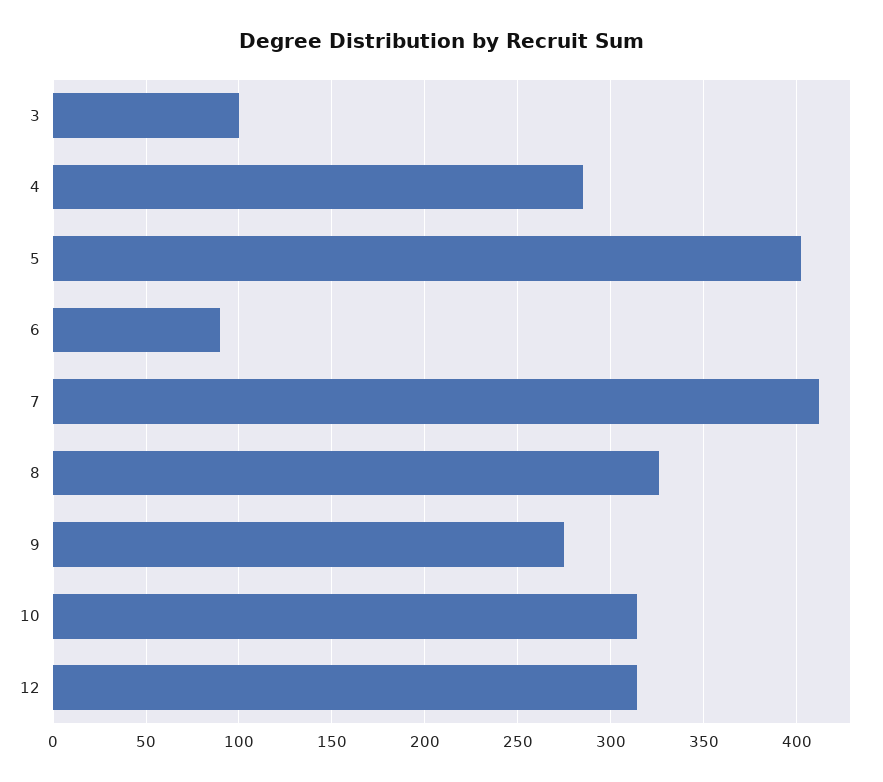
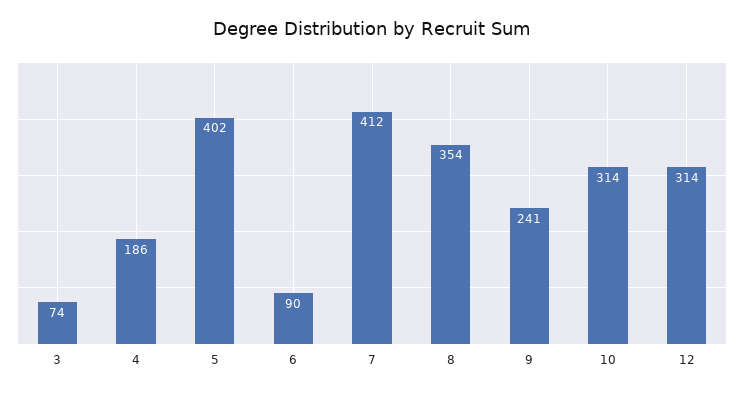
  {
-   "3": 100,
+   "3": 74,
-   "4": 285,
+   "4": 186,
    "5": 402,
    "6": 90,
    "7": 412,
-   "8": 325,
+   "8": 354,
-   "9": 275,
+   "9": 241,
    "10": 314,
    "12": 314
  }

